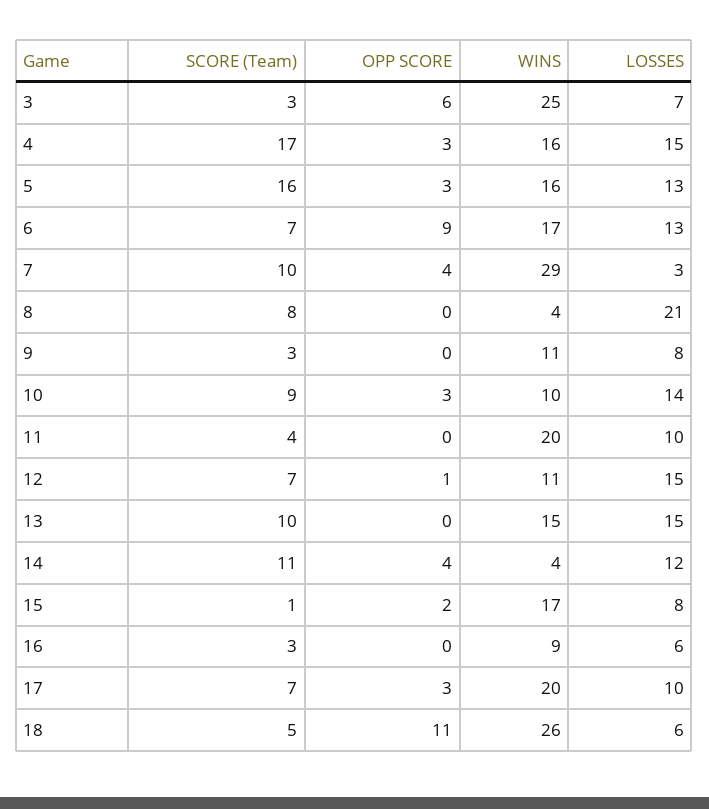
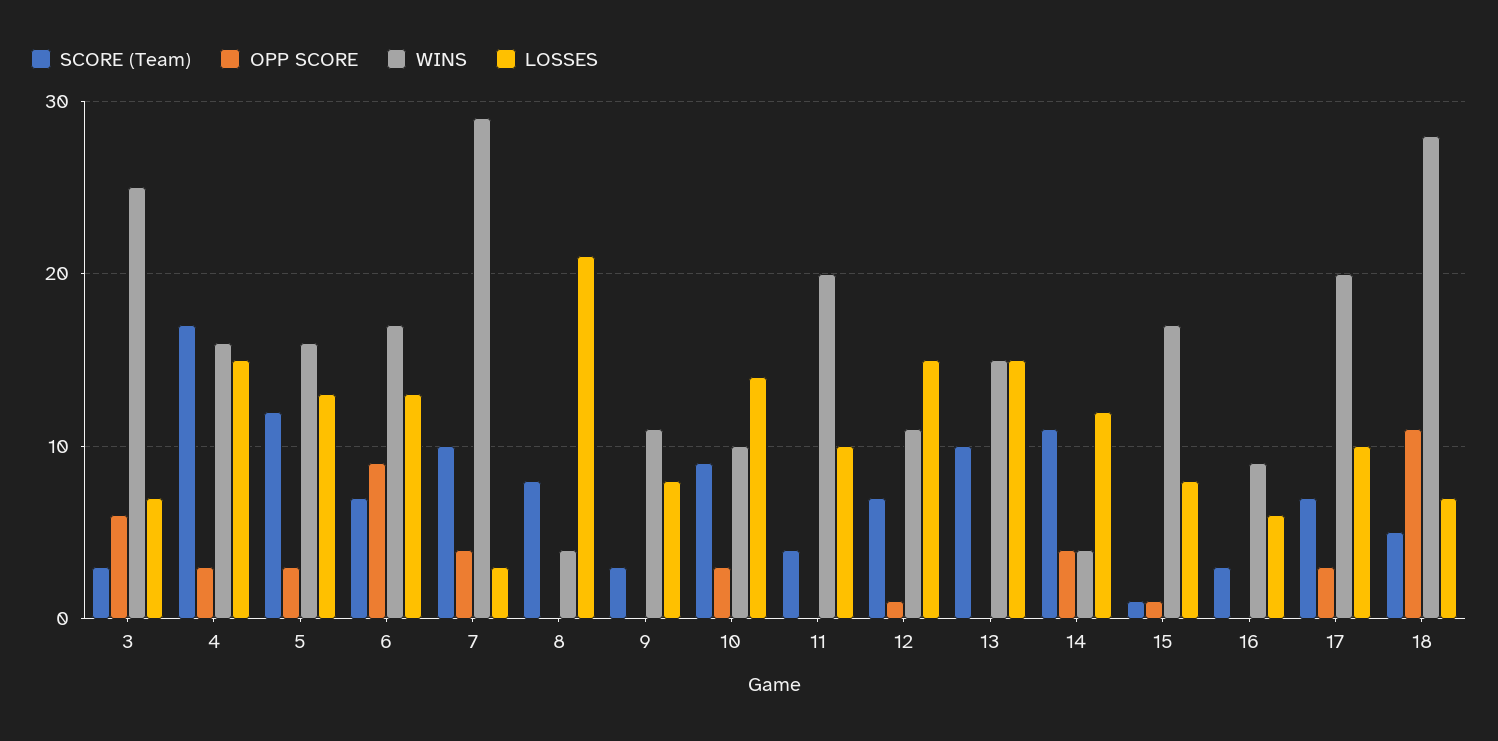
  {
    "SCORE (Team)": {
      "3": 3,
      "4": 17,
-     "5": 16,
+     "5": 12,
      "6": 7,
      "7": 10,
      "8": 8,
      "9": 3,
      "10": 9,
      "11": 4,
      "12": 7,
      "13": 10,
      "14": 11,
      "15": 1,
      "16": 3,
      "17": 7,
      "18": 5
    },
    "OPP SCORE": {
      "3": 6,
      "4": 3,
      "5": 3,
      "6": 9,
      "7": 4,
      "8": 0,
      "9": 0,
      "10": 3,
      "11": 0,
      "12": 1,
      "13": 0,
      "14": 4,
-     "15": 2,
+     "15": 1,
      "16": 0,
      "17": 3,
      "18": 11
    },
    "WINS": {
      "3": 25,
      "4": 16,
      "5": 16,
      "6": 17,
      "7": 29,
      "8": 4,
      "9": 11,
      "10": 10,
      "11": 20,
      "12": 11,
      "13": 15,
      "14": 4,
      "15": 17,
      "16": 9,
      "17": 20,
-     "18": 26
+     "18": 28
    },
    "LOSSES": {
      "3": 7,
      "4": 15,
      "5": 13,
      "6": 13,
      "7": 3,
      "8": 21,
      "9": 8,
      "10": 14,
      "11": 10,
      "12": 15,
      "13": 15,
      "14": 12,
      "15": 8,
      "16": 6,
      "17": 10,
-     "18": 6
+     "18": 7
    }
  }

